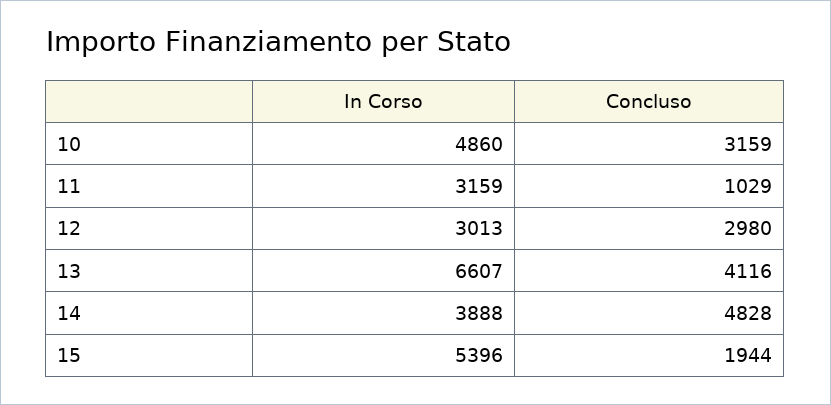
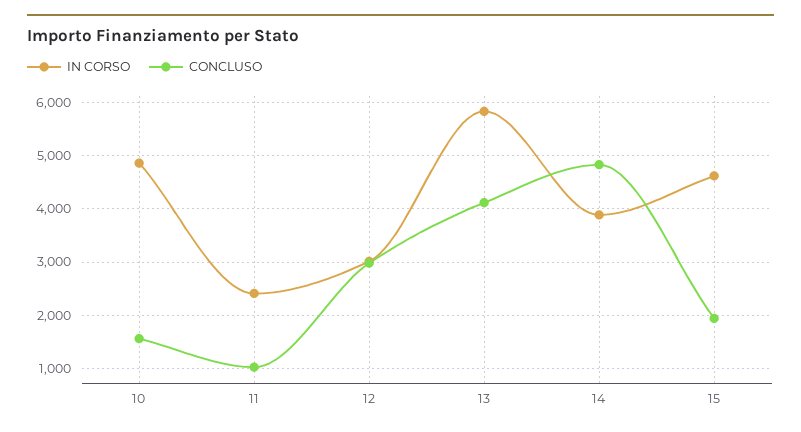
  {
    "In Corso": {
      "10": 4860,
-     "11": 3159,
+     "11": 2400,
      "12": 3013,
-     "13": 6607,
+     "13": 5800,
      "14": 3888,
-     "15": 5396
+     "15": 4600
    },
    "Concluso": {
-     "10": 3159,
+     "10": 1600,
      "11": 1029,
      "12": 2980,
      "13": 4116,
      "14": 4828,
      "15": 1944
    }
  }

